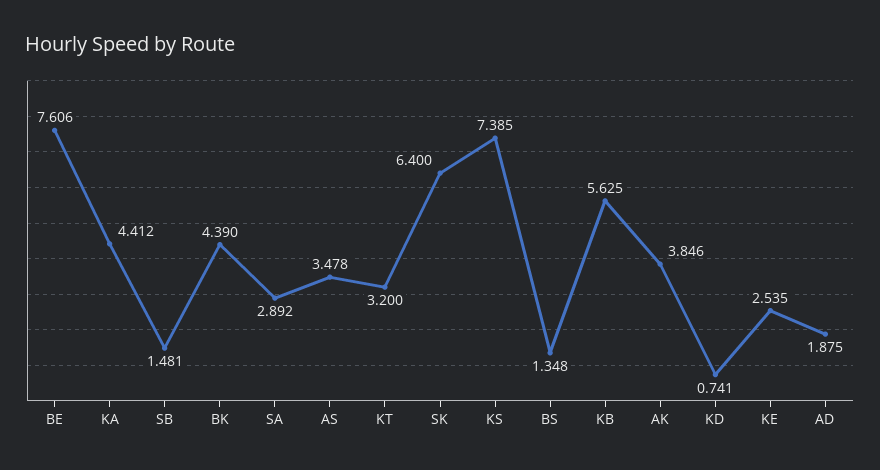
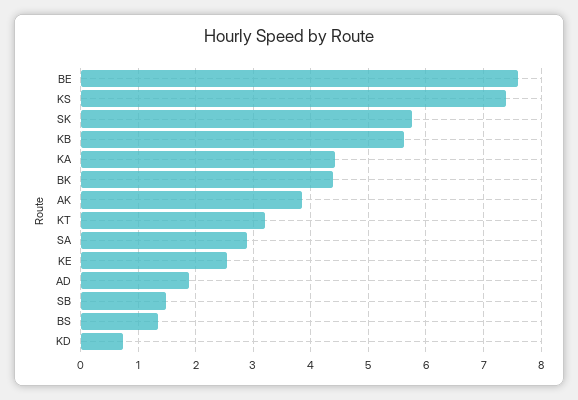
  {
    "BE": 7.606,
    "KA": 4.412,
    "SB": 1.481,
    "BK": 4.39,
    "SA": 2.892,
-   "AS": 3.478,
    "KT": 3.2,
-   "SK": 6.4,
+   "SK": 5.8,
    "KS": 7.385,
    "BS": 1.348,
    "KB": 5.625,
    "AK": 3.846,
    "KD": 0.741,
    "KE": 2.535,
    "AD": 1.875
  }

